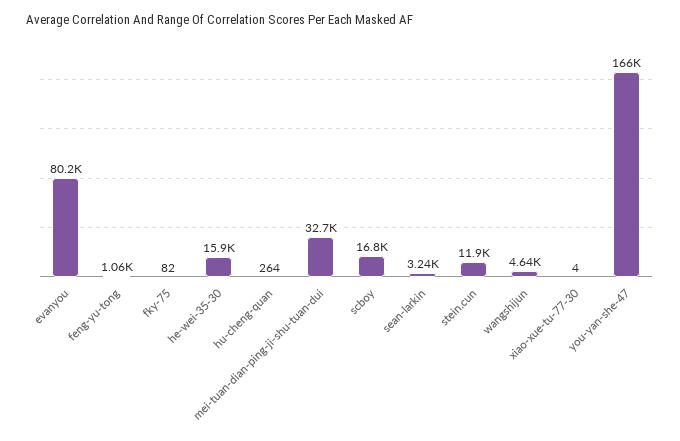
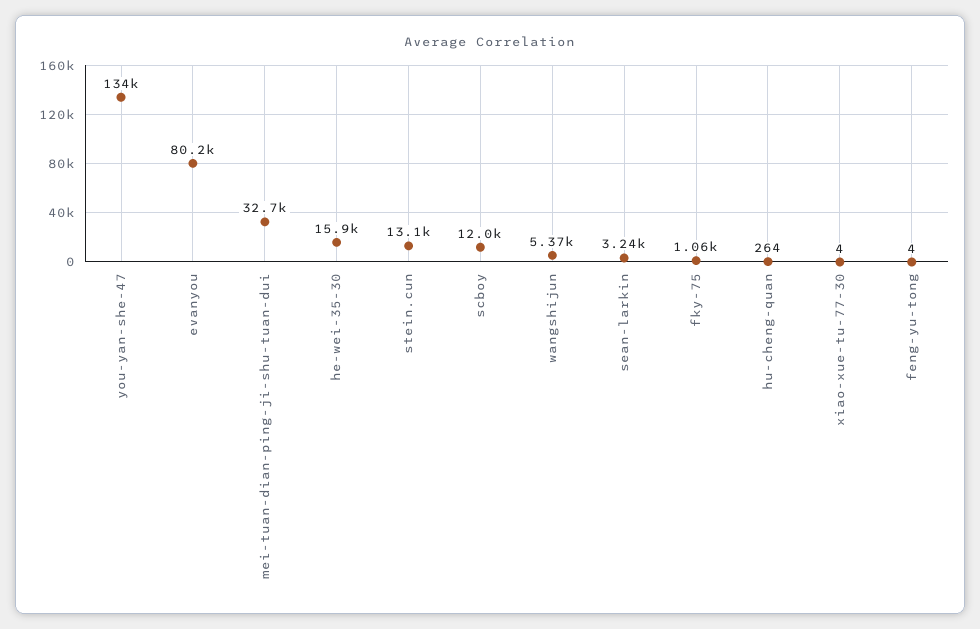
  {
    "evanyou": 80200,
-   "feng-yu-tong": 1060,
+   "feng-yu-tong": 4,
-   "fky-75": 82,
+   "fky-75": 1060,
    "he-wei-35-30": 15900,
    "hu-cheng-quan": 264,
    "mei-tuan-dian-ping-ji-shu-tuan-dui": 32700,
-   "scboy": 16800,
+   "scboy": 12000,
    "sean-larkin": 3240,
-   "stein.cun": 11900,
+   "stein.cun": 13100,
-   "wangshijun": 4640,
+   "wangshijun": 5370,
    "xiao-xue-tu-77-30": 4,
-   "you-yan-she-47": 166000
+   "you-yan-she-47": 134000
  }

